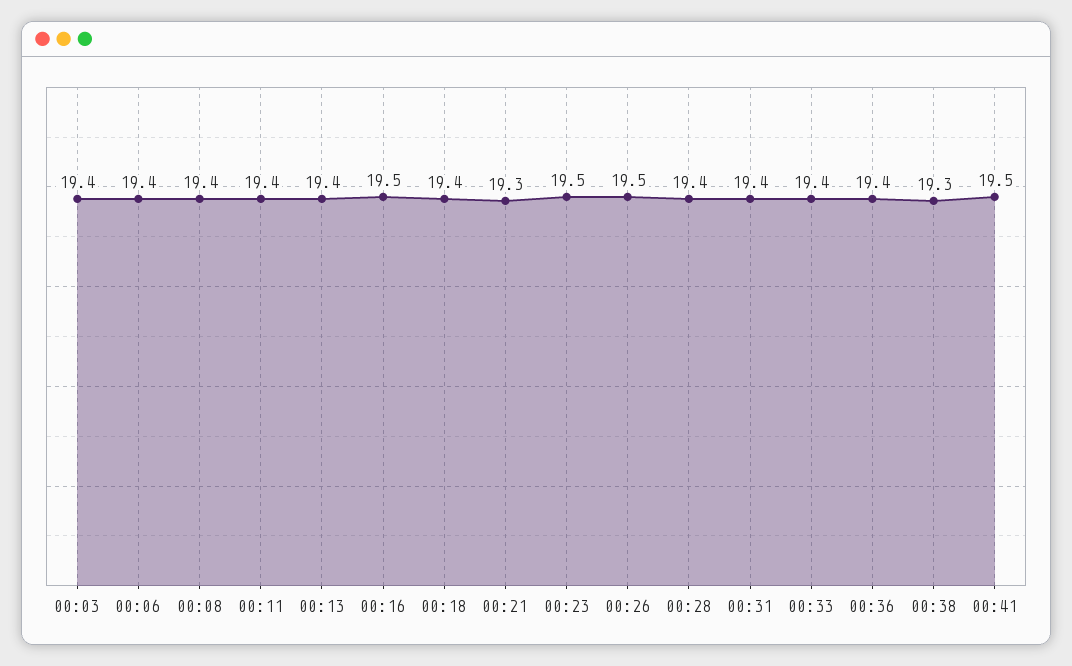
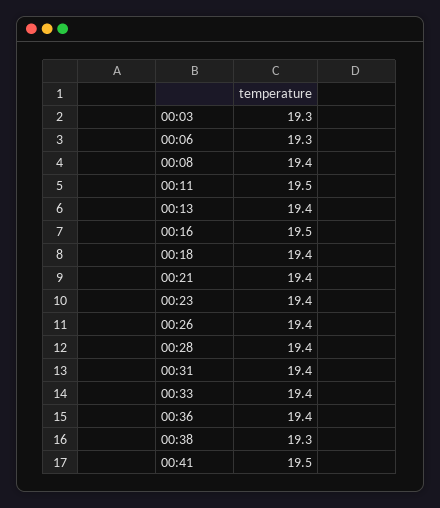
  {
-   "00:03": 19.4,
+   "00:03": 19.3,
-   "00:06": 19.4,
+   "00:06": 19.3,
    "00:08": 19.4,
-   "00:11": 19.4,
+   "00:11": 19.5,
    "00:13": 19.4,
    "00:16": 19.5,
    "00:18": 19.4,
-   "00:21": 19.3,
+   "00:21": 19.4,
-   "00:23": 19.5,
+   "00:23": 19.4,
-   "00:26": 19.5,
+   "00:26": 19.4,
    "00:28": 19.4,
    "00:31": 19.4,
    "00:33": 19.4,
    "00:36": 19.4,
    "00:38": 19.3,
    "00:41": 19.5
  }

